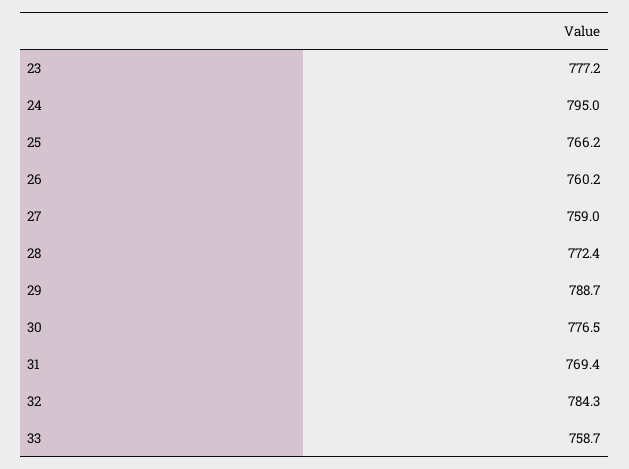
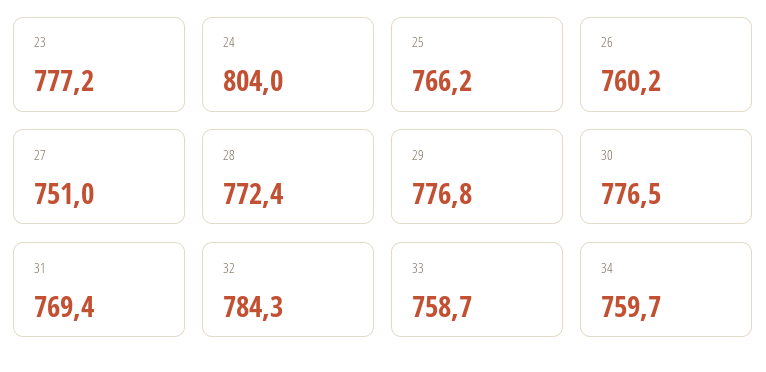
  {
    "23": 777.2,
-   "24": 795,
+   "24": 804,
    "25": 766.2,
    "26": 760.2,
-   "27": 759,
+   "27": 751,
    "28": 772.4,
-   "29": 788.7,
+   "29": 776.8,
    "30": 776.5,
    "31": 769.4,
    "32": 784.3,
-   "33": 758.7
+   "33": 758.7,
+   "34": 759.7
  }

